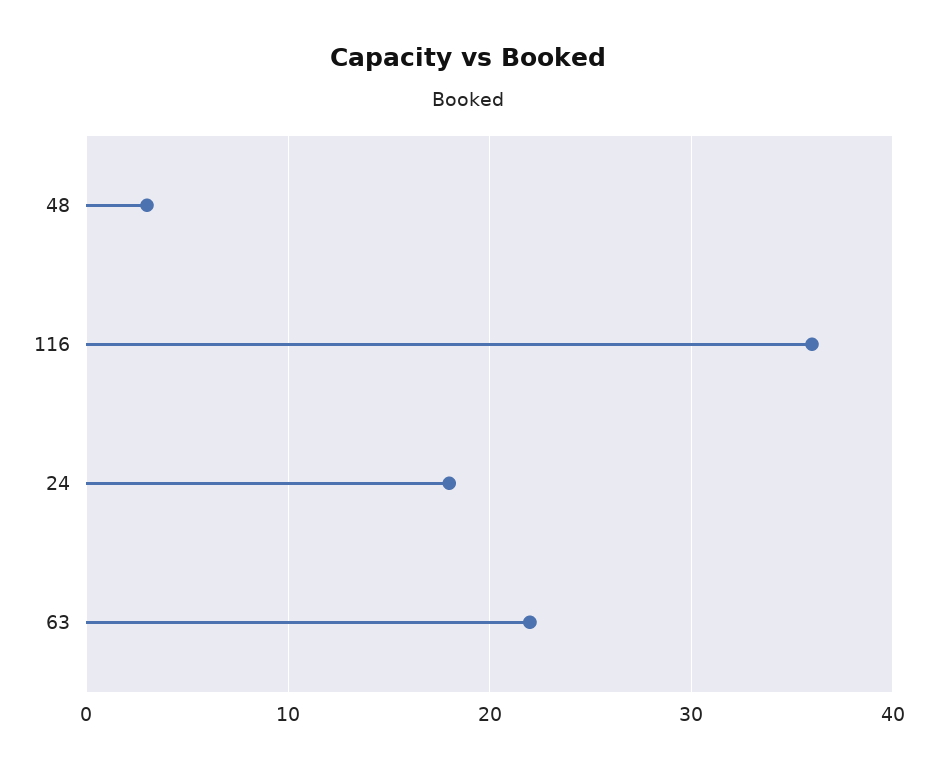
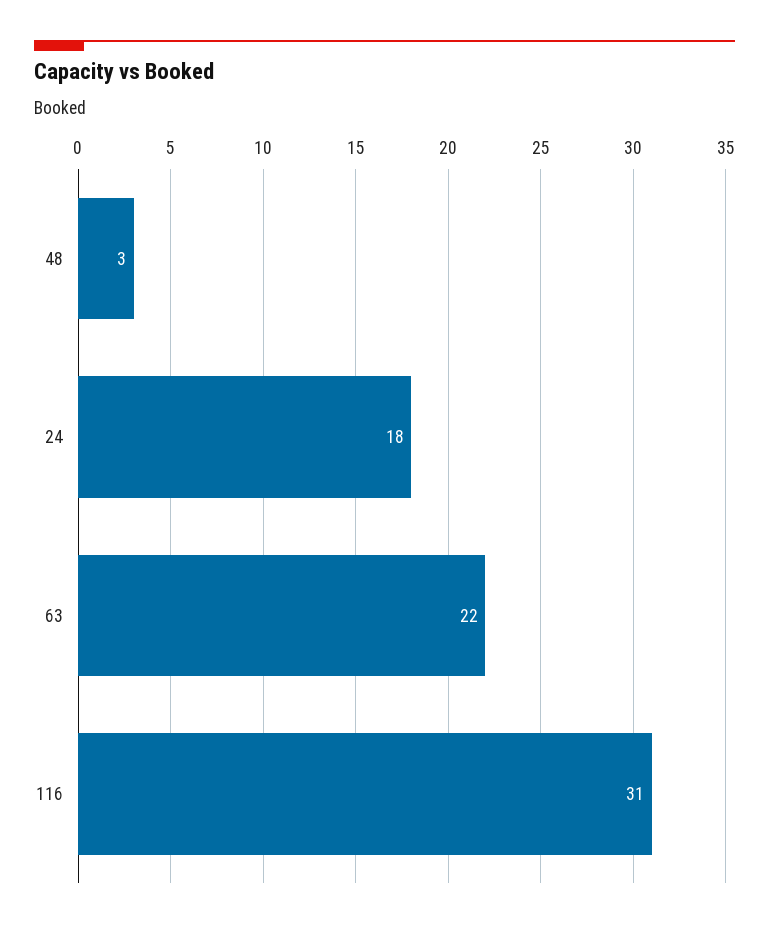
  {
    "48": 3,
-   "116": 36,
+   "116": 31,
    "24": 18,
    "63": 22
  }

